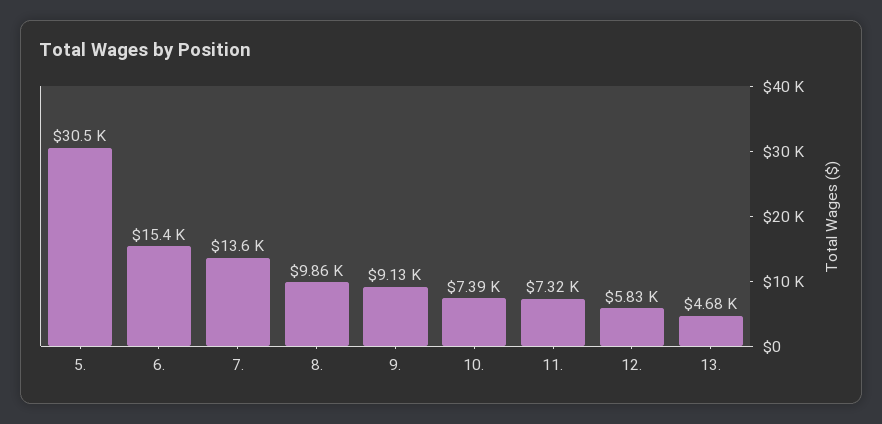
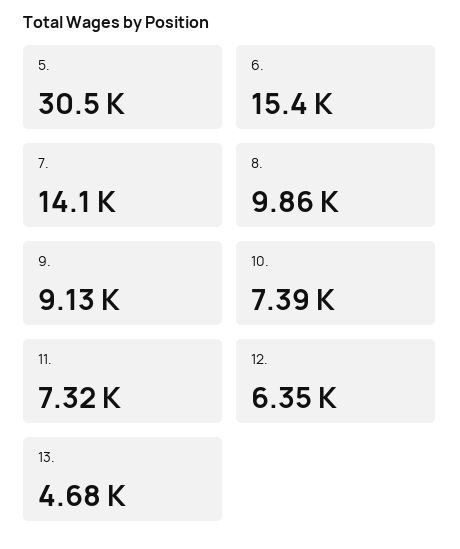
  {
    "5.": 30500,
    "6.": 15400,
-   "7.": 13600,
+   "7.": 14100,
    "8.": 9860,
    "9.": 9130,
    "10.": 7390,
    "11.": 7320,
-   "12.": 5830,
+   "12.": 6350,
    "13.": 4680
  }

